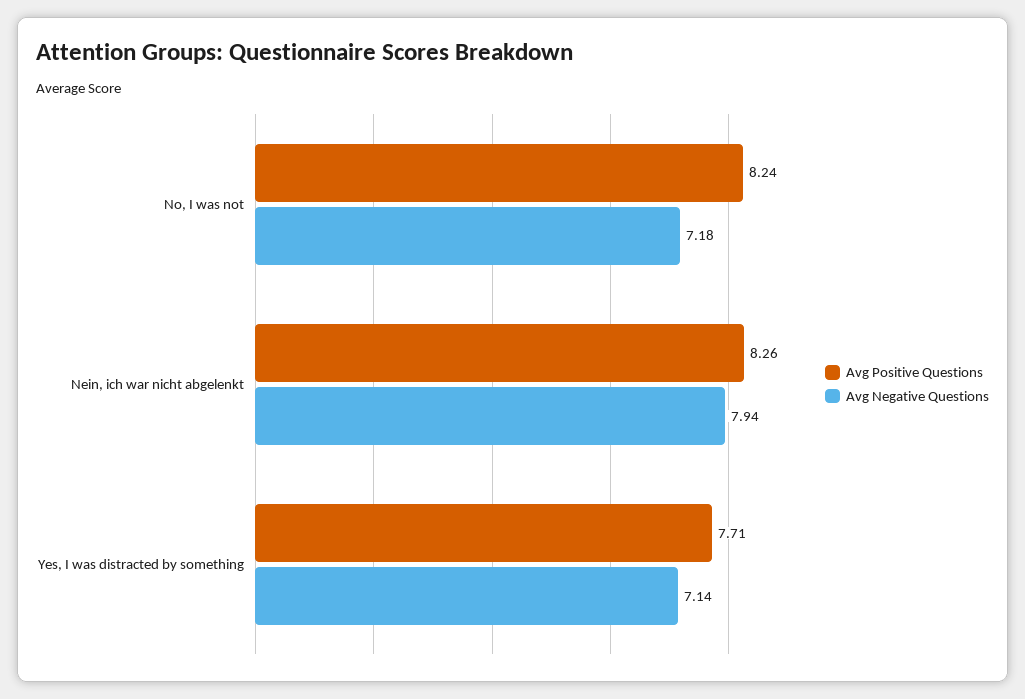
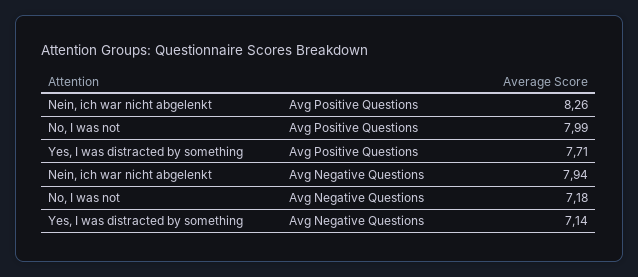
  {
    "Avg Positive Questions": {
-     "No, I was not": 8.24,
+     "No, I was not": 7.99,
      "Nein, ich war nicht abgelenkt": 8.26,
      "Yes, I was distracted by something": 7.71
    },
    "Avg Negative Questions": {
      "No, I was not": 7.18,
      "Nein, ich war nicht abgelenkt": 7.94,
      "Yes, I was distracted by something": 7.14
    }
  }

